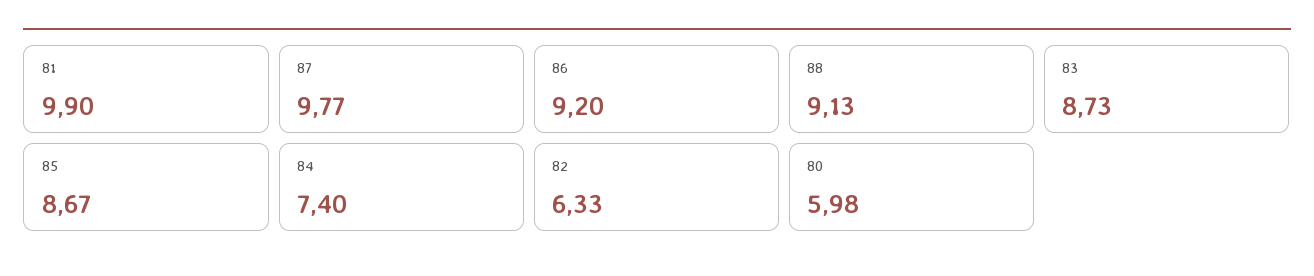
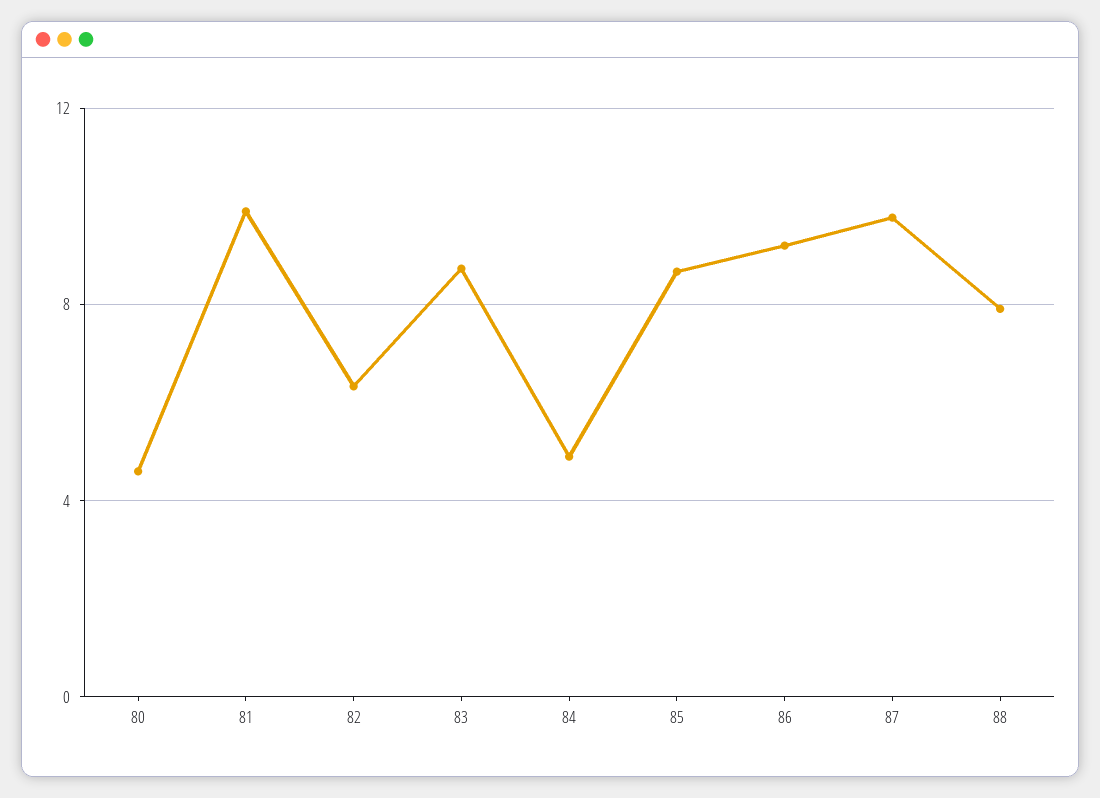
  {
    "81": 9.9,
    "87": 9.77,
    "86": 9.2,
-   "88": 9.13,
+   "88": 8,
    "83": 8.73,
    "85": 8.67,
-   "84": 7.4,
+   "84": 5,
    "82": 6.33,
-   "80": 5.98
+   "80": 4.5
  }

